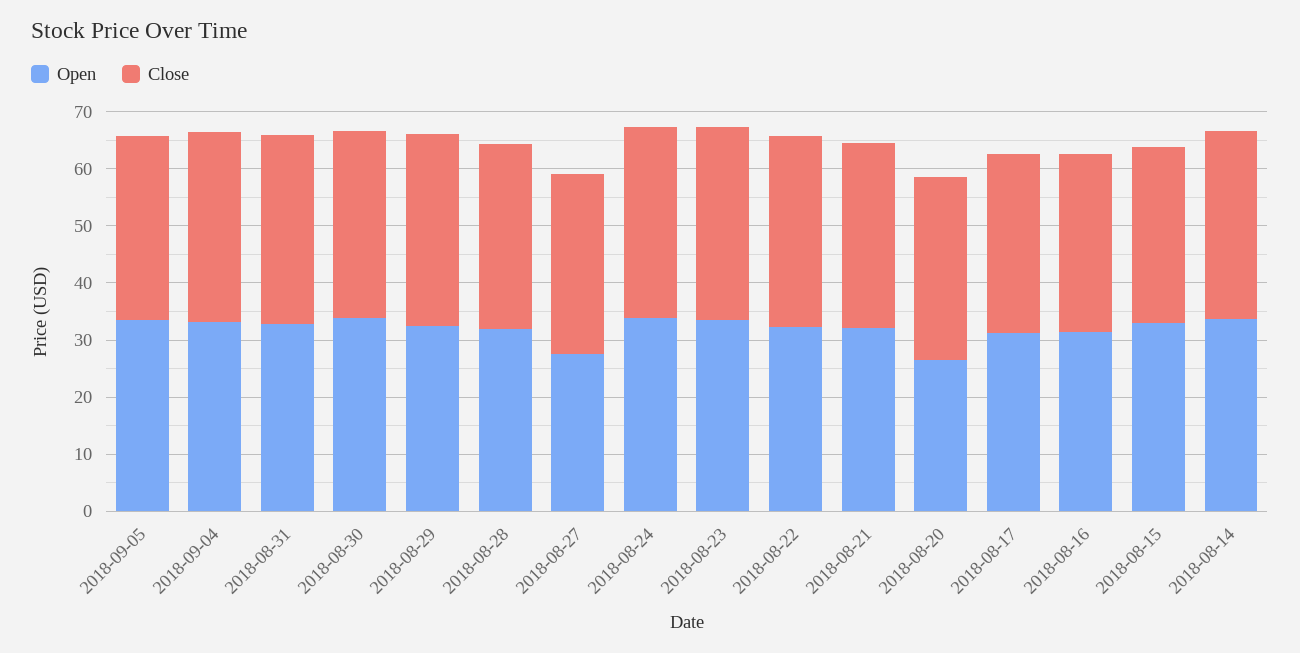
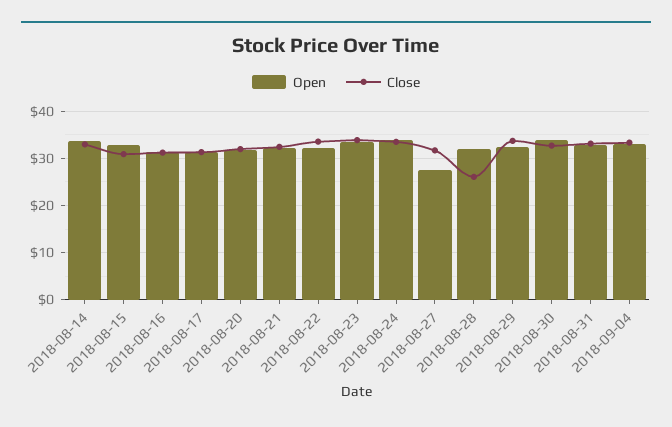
  {
    "Open": {
-     "2018-09-05": 34,
      "2018-09-04": 34,
      "2018-08-31": 32,
      "2018-08-30": 34,
      "2018-08-29": 32,
      "2018-08-28": 32,
      "2018-08-27": 28,
      "2018-08-24": 34,
      "2018-08-23": 34,
      "2018-08-22": 32,
      "2018-08-21": 32,
-     "2018-08-20": 26,
+     "2018-08-20": 32,
      "2018-08-17": 32,
      "2018-08-16": 32,
      "2018-08-15": 32,
      "2018-08-14": 34
    },
    "Close": {
-     "2018-09-05": 32,
      "2018-09-04": 34,
      "2018-08-31": 34,
      "2018-08-30": 32,
      "2018-08-29": 34,
-     "2018-08-28": 32,
+     "2018-08-28": 26,
      "2018-08-27": 32,
      "2018-08-24": 34,
      "2018-08-23": 34,
      "2018-08-22": 34,
      "2018-08-21": 32,
      "2018-08-20": 32,
      "2018-08-17": 32,
      "2018-08-16": 32,
      "2018-08-15": 30,
      "2018-08-14": 34
    }
  }

